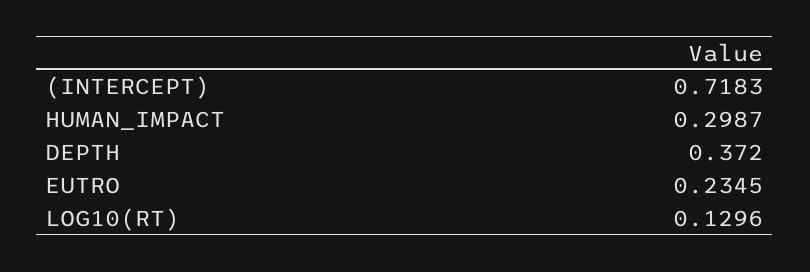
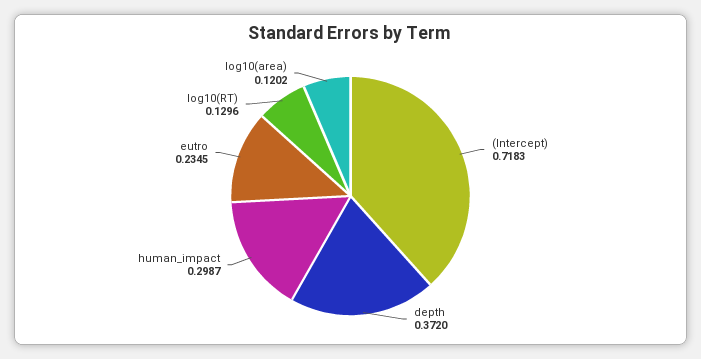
  {
    "(INTERCEPT)": 0.7183,
    "HUMAN_IMPACT": 0.2987,
    "DEPTH": 0.372,
    "EUTRO": 0.2345,
-   "LOG10(RT)": 0.1296
+   "LOG10(RT)": 0.1296,
+   "log10(area)": 0.1202
  }

